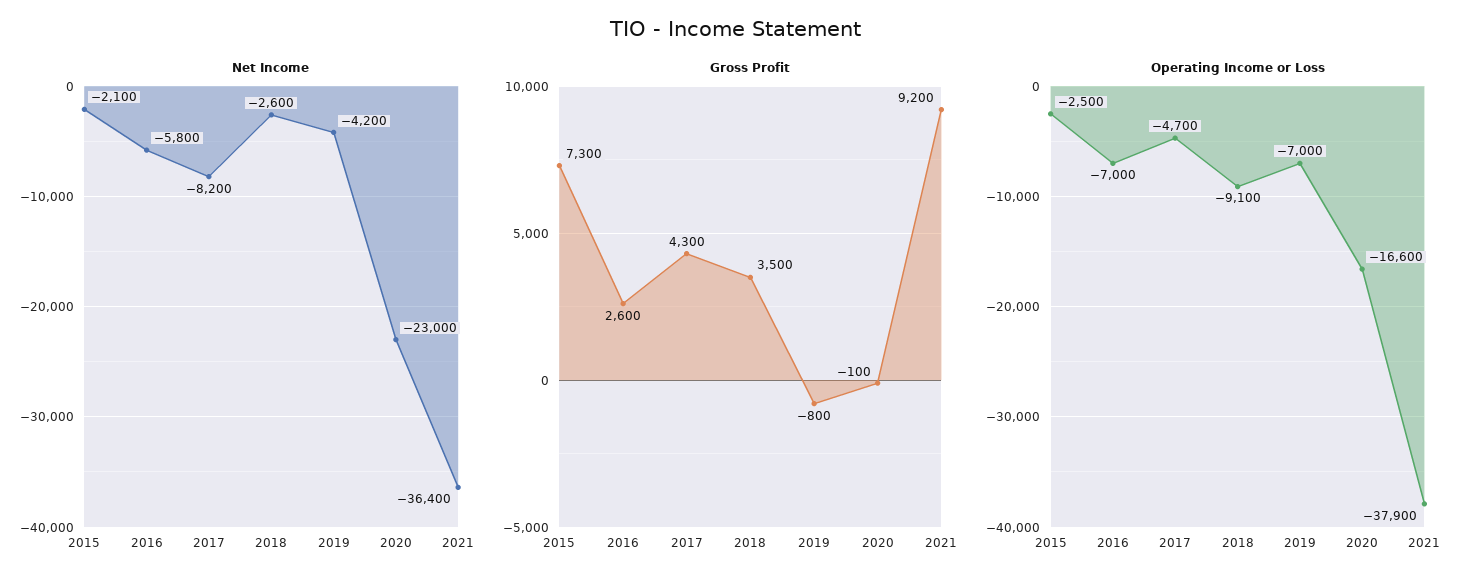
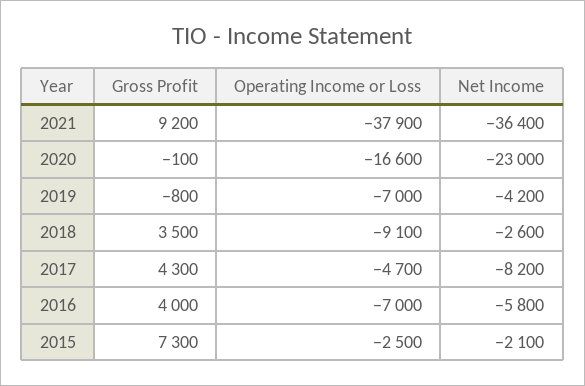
  {
    "Net Income": {
      "2015": -2100,
      "2016": -5800,
      "2017": -8200,
      "2018": -2600,
      "2019": -4200,
      "2020": -23000,
      "2021": -36400
    },
    "Gross Profit": {
      "2015": 7300,
-     "2016": 2600,
+     "2016": 4000,
      "2017": 4300,
      "2018": 3500,
      "2019": -800,
      "2020": -100,
      "2021": 9200
    },
    "Operating Income or Loss": {
      "2015": -2500,
      "2016": -7000,
      "2017": -4700,
      "2018": -9100,
      "2019": -7000,
      "2020": -16600,
      "2021": -37900
    }
  }

